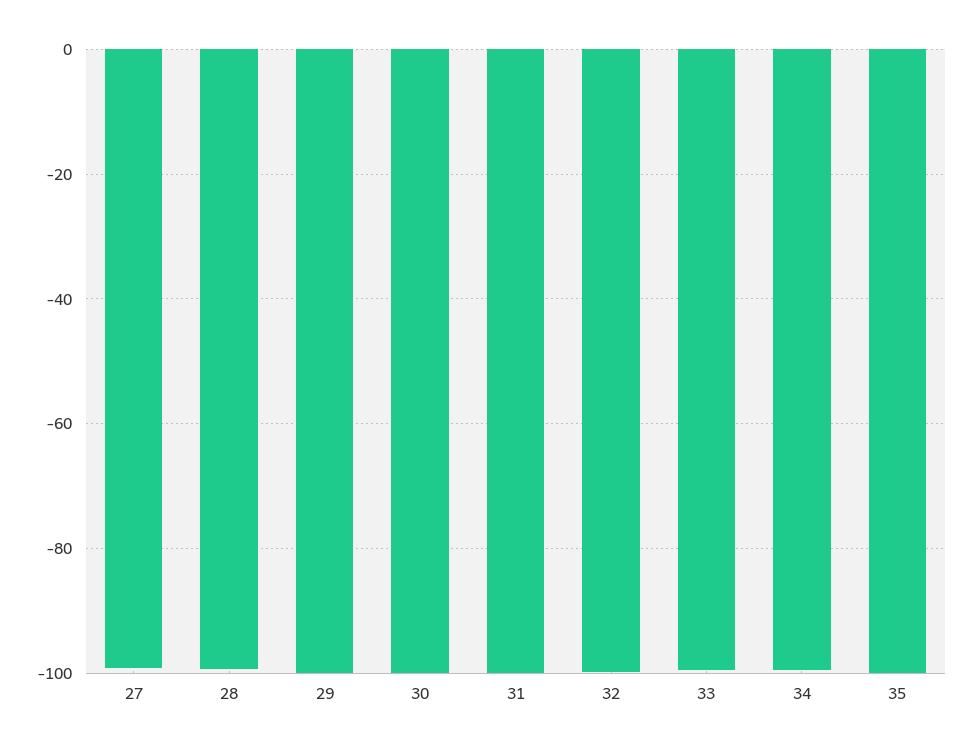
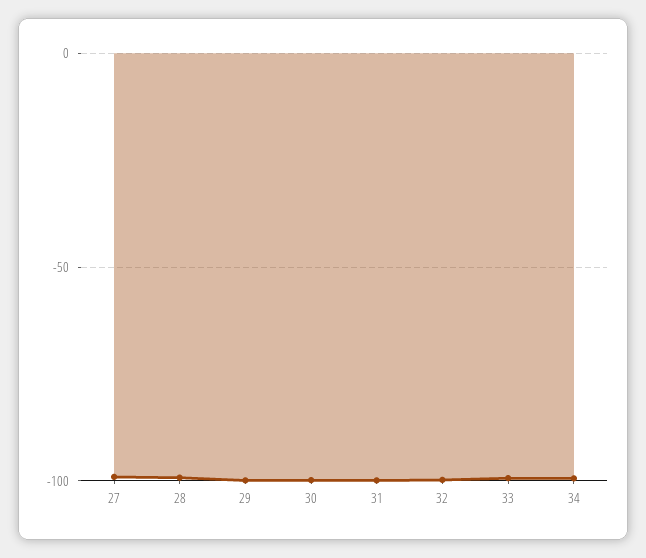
  {
    "27": -100,
    "28": -100,
    "29": -100,
    "30": -100,
    "31": -100,
    "32": -100,
    "33": -100,
-   "34": -100,
+   "34": -100
-   "35": -100
  }

